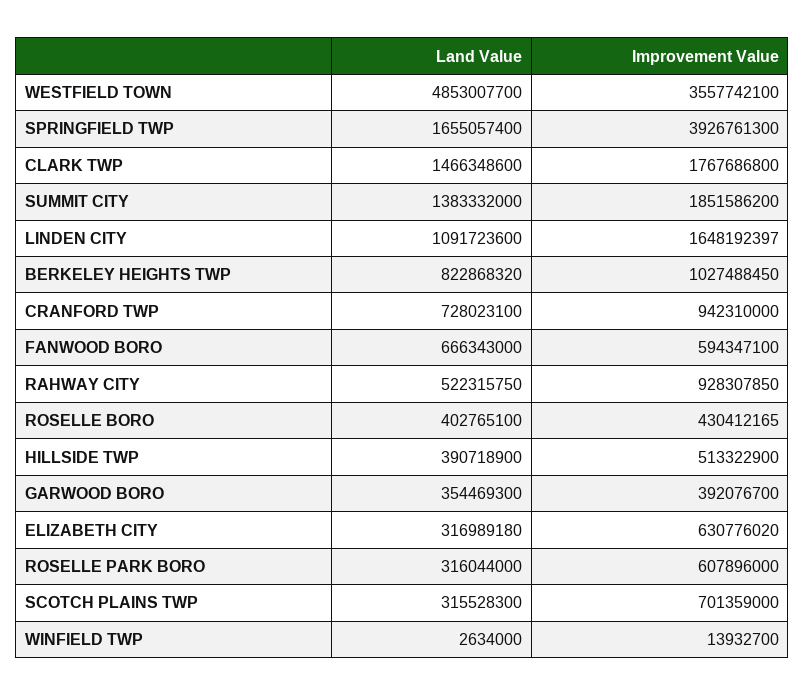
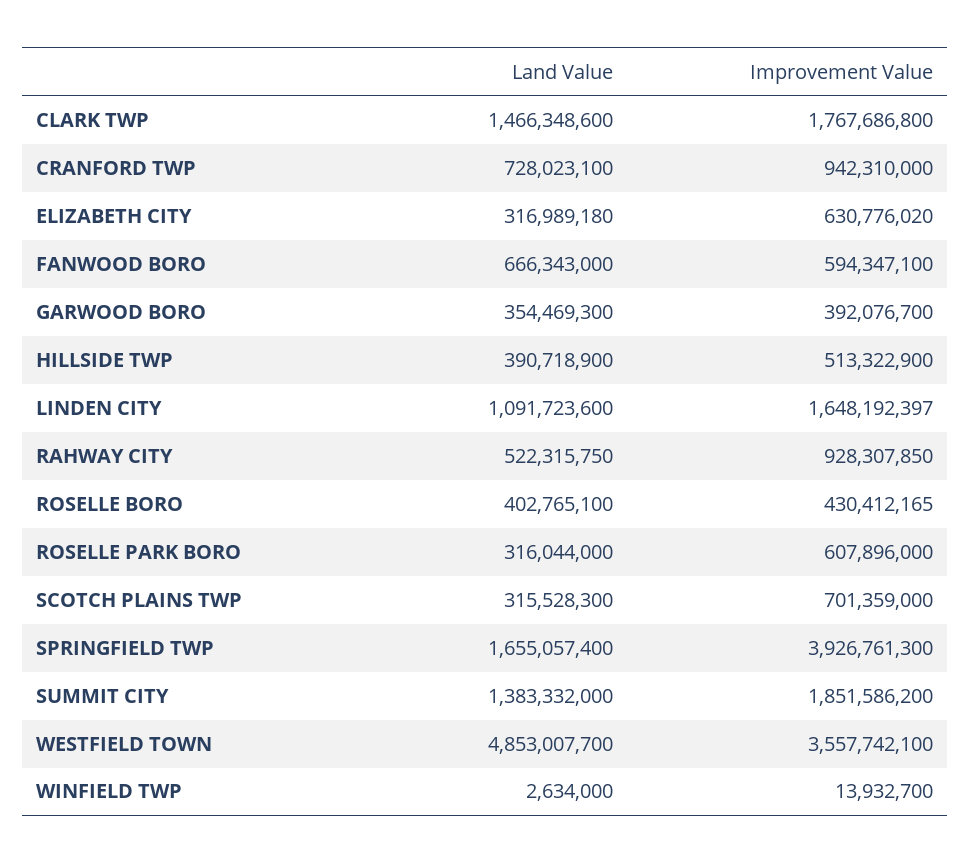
  {
    "Land Value": {
      "WESTFIELD TOWN": 4853007700,
      "SPRINGFIELD TWP": 1655057400,
      "CLARK TWP": 1466348600,
      "SUMMIT CITY": 1383332000,
      "LINDEN CITY": 1091723600,
-     "BERKELEY HEIGHTS TWP": 822868320,
      "CRANFORD TWP": 728023100,
      "FANWOOD BORO": 666343000,
      "RAHWAY CITY": 522315750,
      "ROSELLE BORO": 402765100,
      "HILLSIDE TWP": 390718900,
      "GARWOOD BORO": 354469300,
      "ELIZABETH CITY": 316989180,
      "ROSELLE PARK BORO": 316044000,
      "SCOTCH PLAINS TWP": 315528300,
      "WINFIELD TWP": 2634000
    },
    "Improvement Value": {
      "WESTFIELD TOWN": 3557742100,
      "SPRINGFIELD TWP": 3926761300,
      "CLARK TWP": 1767686800,
      "SUMMIT CITY": 1851586200,
      "LINDEN CITY": 1648192397,
-     "BERKELEY HEIGHTS TWP": 1027488450,
      "CRANFORD TWP": 942310000,
      "FANWOOD BORO": 594347100,
      "RAHWAY CITY": 928307850,
      "ROSELLE BORO": 430412165,
      "HILLSIDE TWP": 513322900,
      "GARWOOD BORO": 392076700,
      "ELIZABETH CITY": 630776020,
      "ROSELLE PARK BORO": 607896000,
      "SCOTCH PLAINS TWP": 701359000,
      "WINFIELD TWP": 13932700
    }
  }

